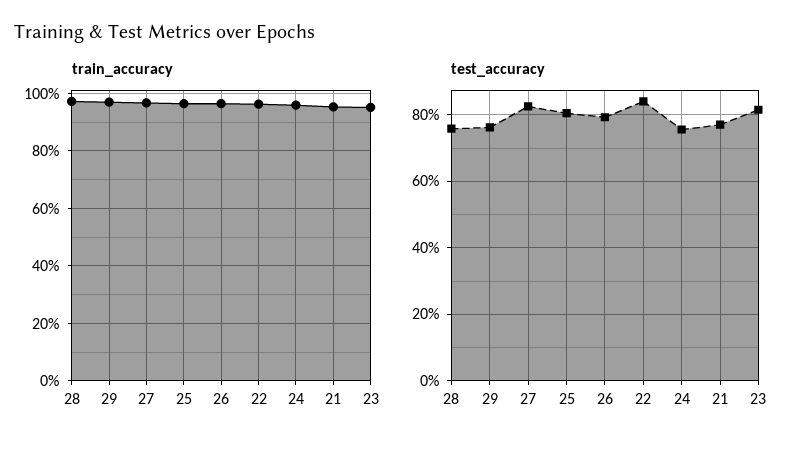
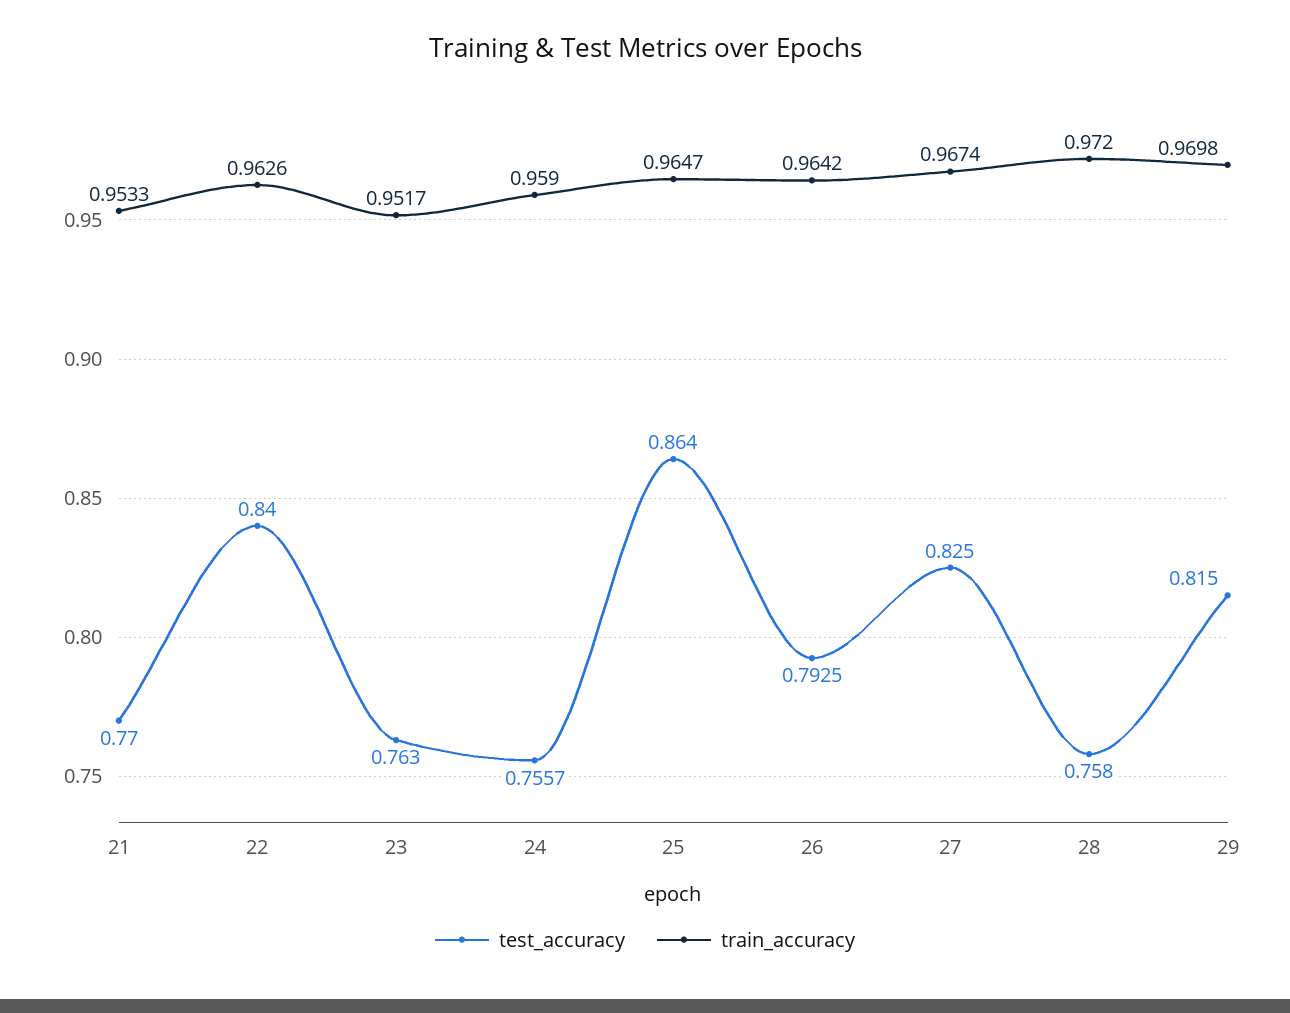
  {
    "train_accuracy": {
      "28": 0.972,
      "29": 0.9698,
      "27": 0.9674,
      "25": 0.9647,
      "26": 0.9642,
      "22": 0.9626,
      "24": 0.959,
      "21": 0.9533,
      "23": 0.9517
    },
    "test_accuracy": {
      "28": 0.758,
-     "29": 0.76,
+     "29": 0.815,
      "27": 0.825,
-     "25": 0.8,
+     "25": 0.864,
      "26": 0.7925,
      "22": 0.84,
      "24": 0.7557,
      "21": 0.77,
-     "23": 0.82
+     "23": 0.763
    }
  }

